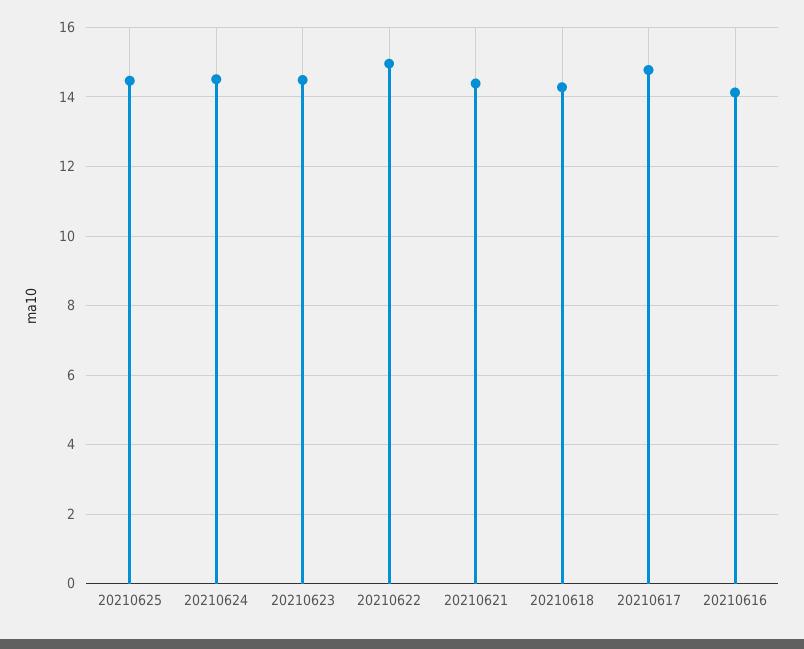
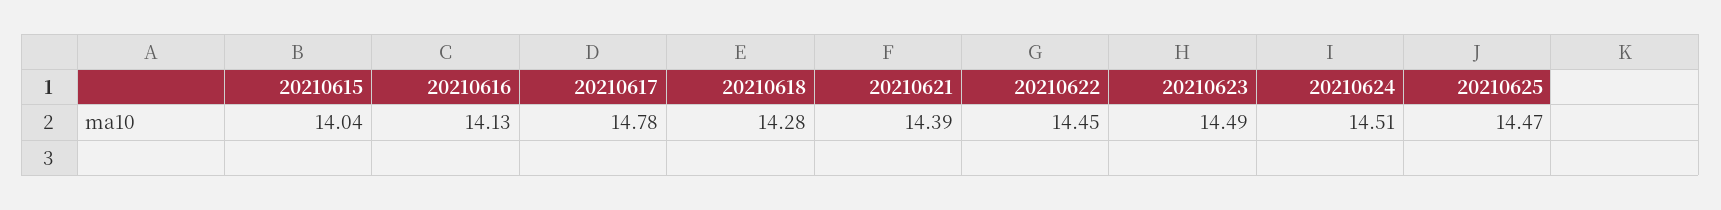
  {
    "20210625": 14.47,
    "20210624": 14.51,
    "20210623": 14.49,
-   "20210622": 15,
+   "20210622": 14.45,
    "20210621": 14.39,
    "20210618": 14.28,
    "20210617": 14.78,
-   "20210616": 14.13
+   "20210616": 14.13,
+   "20210615": 14.04
  }

